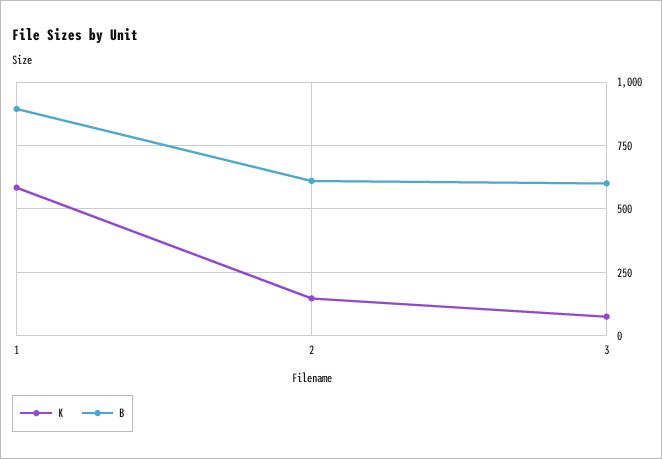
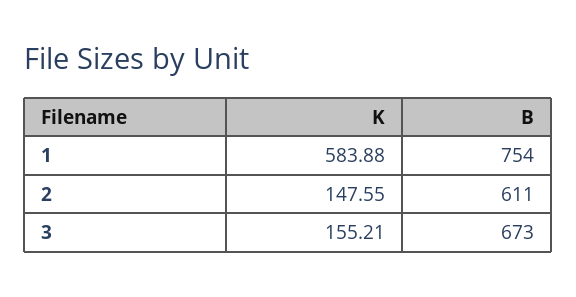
  {
    "K": {
      "1": 583.88,
      "2": 147.55,
-     "3": 75
+     "3": 155.21
    },
    "B": {
-     "1": 900,
+     "1": 754,
      "2": 611,
-     "3": 600
+     "3": 673
    }
  }

